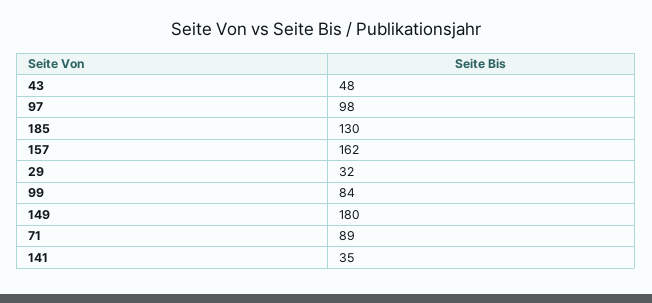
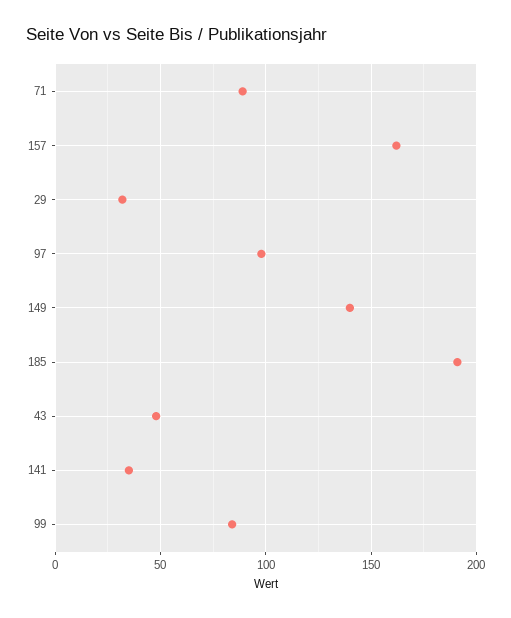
  {
    "43": 48,
    "97": 98,
-   "185": 130,
+   "185": 190,
    "157": 162,
    "29": 32,
    "99": 84,
-   "149": 180,
+   "149": 140,
    "71": 89,
    "141": 35
  }

